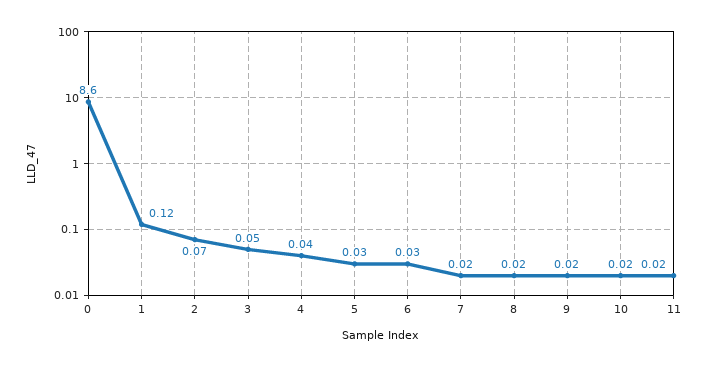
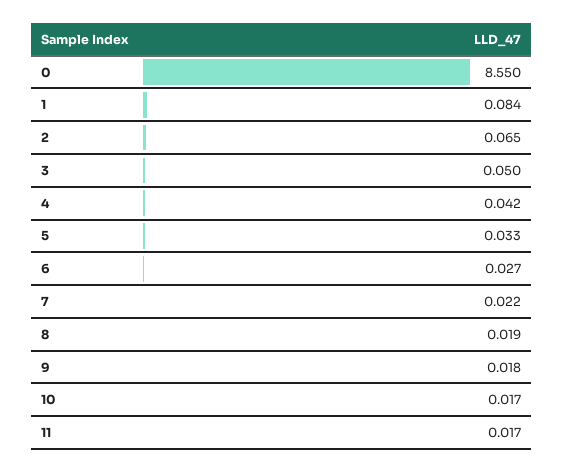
  {
-   "0": 8.6,
+   "0": 8.55,
-   "1": 0.12,
+   "1": 0.084,
    "2": 0.065,
    "3": 0.05,
    "4": 0.042,
    "5": 0.033,
    "6": 0.027,
    "7": 0.022,
    "8": 0.019,
    "9": 0.018,
    "10": 0.017,
    "11": 0.017
  }

